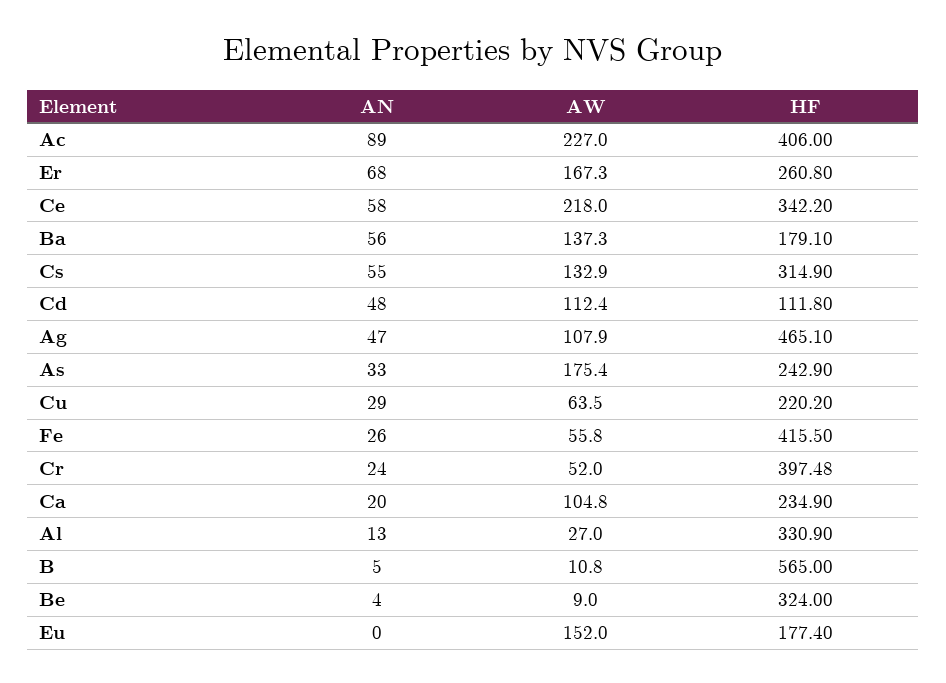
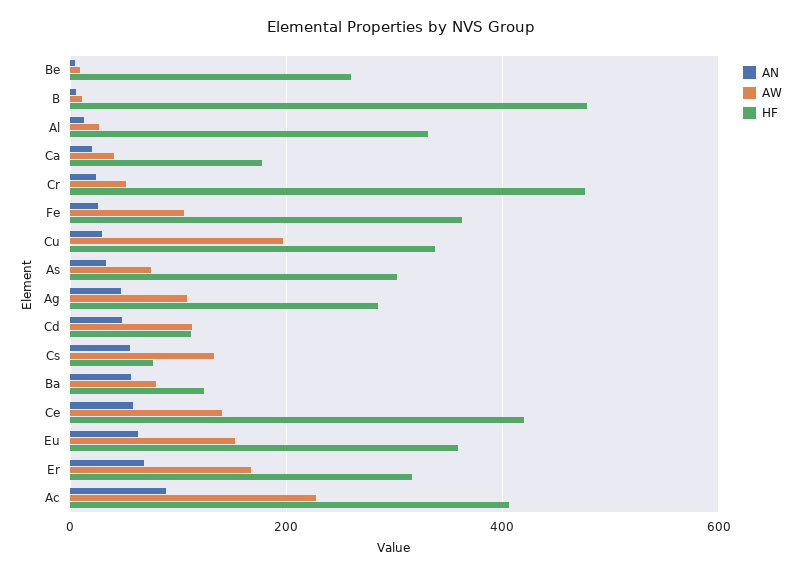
  {
    "AN": {
      "Ac": 89,
      "Er": 68,
      "Ce": 58,
      "Ba": 56,
      "Cs": 55,
      "Cd": 48,
      "Ag": 47,
      "As": 33,
      "Cu": 29,
      "Fe": 26,
      "Cr": 24,
      "Ca": 20,
      "Al": 13,
      "B": 5,
      "Be": 4,
-     "Eu": 0
+     "Eu": 60
    },
    "AW": {
      "Ac": 227,
      "Er": 167.3,
-     "Ce": 218,
+     "Ce": 140,
-     "Ba": 137.3,
+     "Ba": 80,
      "Cs": 132.9,
      "Cd": 112.4,
      "Ag": 107.9,
-     "As": 175.4,
+     "As": 80,
-     "Cu": 63.5,
+     "Cu": 200,
-     "Fe": 55.8,
+     "Fe": 100,
      "Cr": 52,
-     "Ca": 104.8,
+     "Ca": 40,
      "Al": 27,
      "B": 10.8,
      "Be": 9,
      "Eu": 152
    },
    "HF": {
      "Ac": 406,
-     "Er": 260.8,
+     "Er": 320,
-     "Ce": 342.2,
+     "Ce": 420,
-     "Ba": 179.1,
+     "Ba": 120,
-     "Cs": 314.9,
+     "Cs": 80,
      "Cd": 111.8,
-     "Ag": 465.1,
+     "Ag": 280,
-     "As": 242.9,
+     "As": 300,
-     "Cu": 220.2,
+     "Cu": 340,
-     "Fe": 415.5,
+     "Fe": 360,
-     "Cr": 397.48,
+     "Cr": 480,
-     "Ca": 234.9,
+     "Ca": 180,
      "Al": 330.9,
-     "B": 565,
+     "B": 480,
-     "Be": 324,
+     "Be": 260,
-     "Eu": 177.4
+     "Eu": 360
    }
  }

